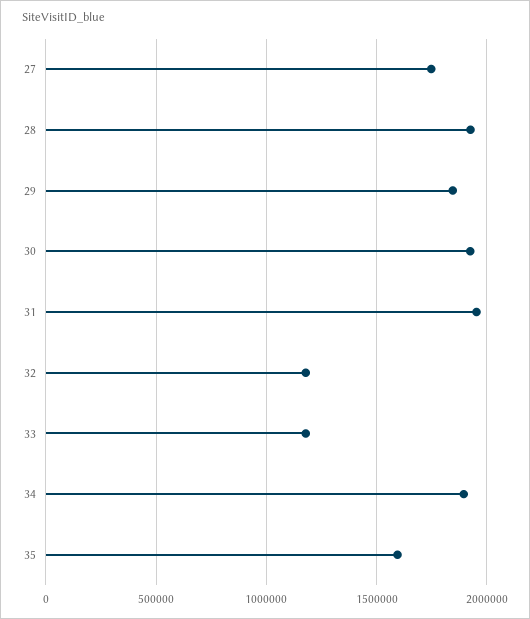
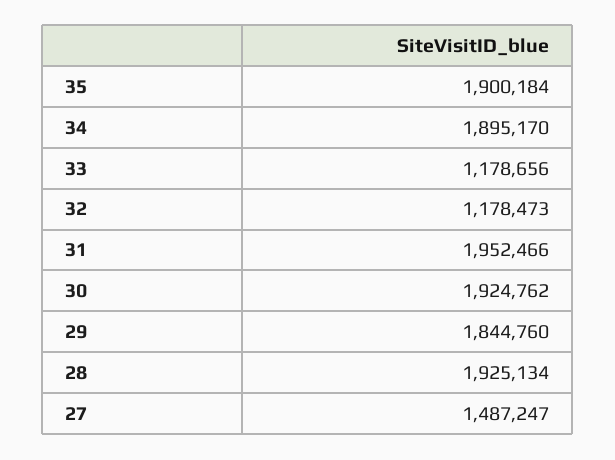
  {
-   "27": 1750000,
+   "27": 1487247,
    "28": 1925134,
    "29": 1844760,
    "30": 1924762,
    "31": 1952466,
    "32": 1178473,
    "33": 1178656,
    "34": 1895170,
-   "35": 1600000
+   "35": 1900184
  }

